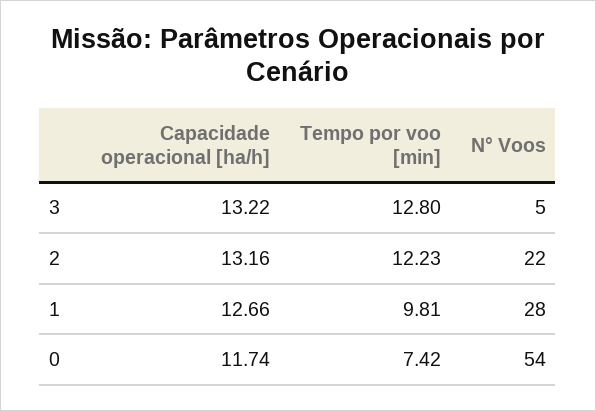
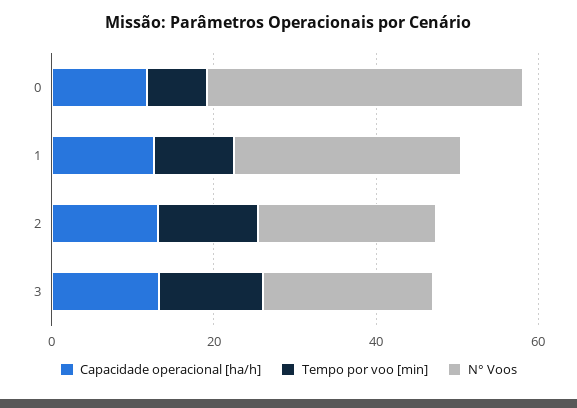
  {
    "Capacidade operacional [ha/h]": {
      "3": 13.22,
      "2": 13.16,
      "1": 12.66,
      "0": 11.74
    },
    "Tempo por voo [min]": {
      "3": 12.8,
      "2": 12.23,
      "1": 9.81,
      "0": 7.42
    },
    "N° Voos": {
-     "3": 5,
+     "3": 20,
      "2": 22,
      "1": 28,
-     "0": 54
+     "0": 40
    }
  }

